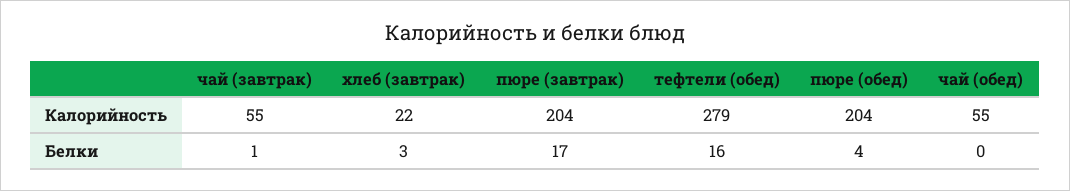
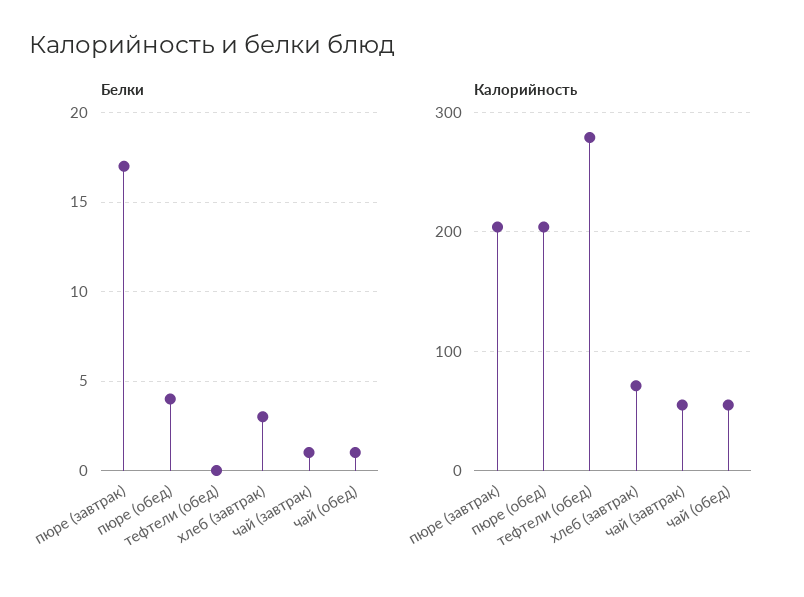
  {
    "Калорийность": {
      "чай (завтрак)": 55,
-     "хлеб (завтрак)": 22,
+     "хлеб (завтрак)": 70,
      "пюре (завтрак)": 204,
      "тефтели (обед)": 279,
      "пюре (обед)": 204,
      "чай (обед)": 55
    },
    "Белки": {
      "чай (завтрак)": 1,
      "хлеб (завтрак)": 3,
      "пюре (завтрак)": 17,
-     "тефтели (обед)": 16,
+     "тефтели (обед)": 0,
      "пюре (обед)": 4,
-     "чай (обед)": 0
+     "чай (обед)": 1
    }
  }

